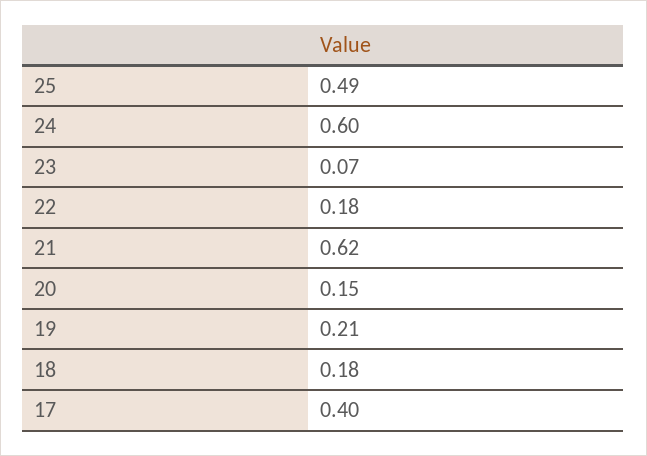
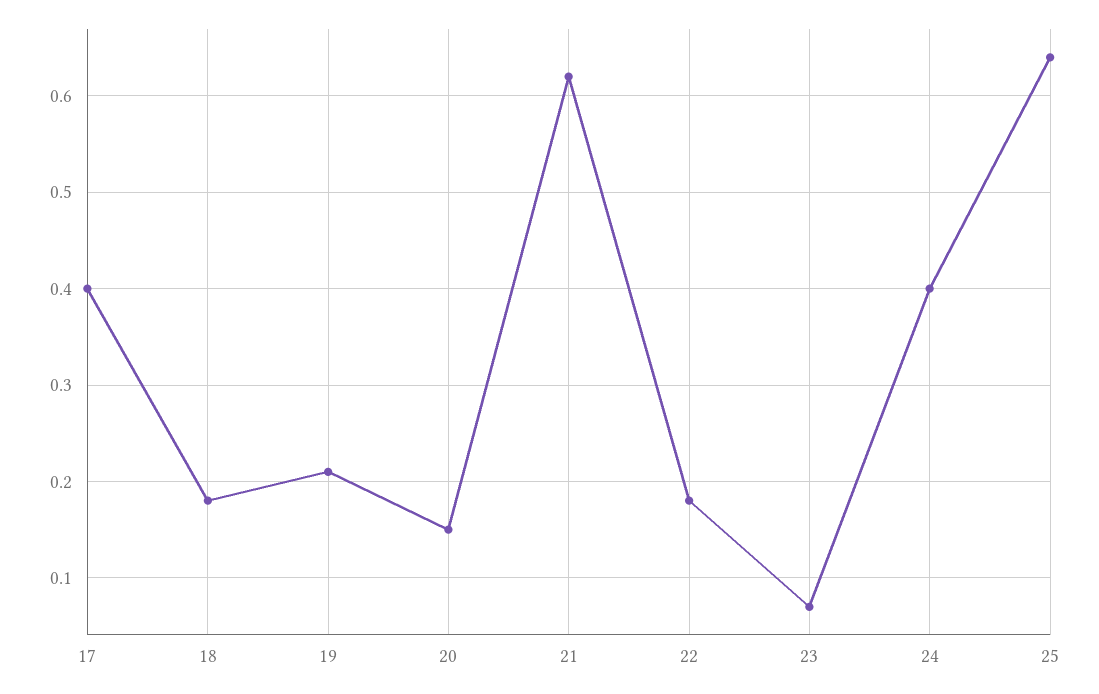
  {
-   "25": 0.49,
+   "25": 0.64,
-   "24": 0.6,
+   "24": 0.4,
    "23": 0.07,
    "22": 0.18,
    "21": 0.62,
    "20": 0.15,
    "19": 0.21,
    "18": 0.18,
    "17": 0.4
  }

